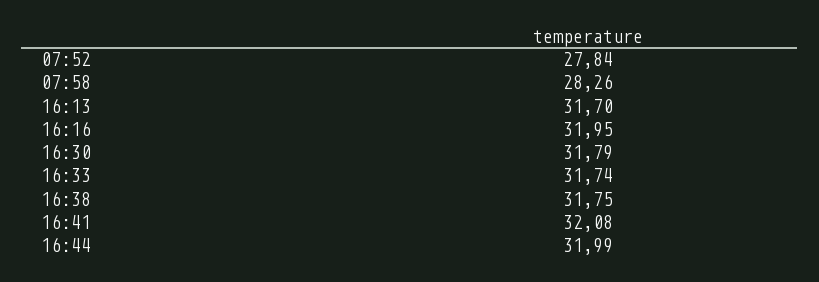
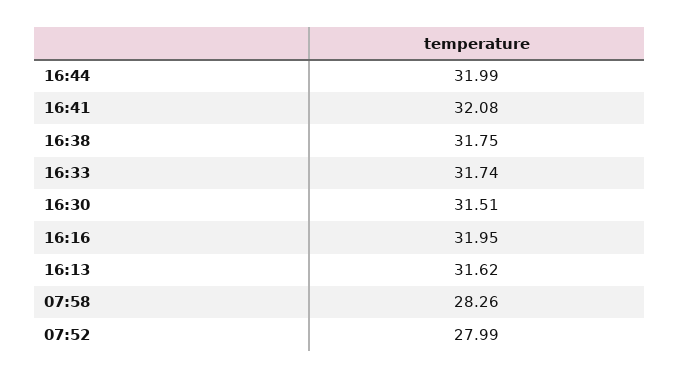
  {
-   "07:52": 27.84,
+   "07:52": 27.99,
    "07:58": 28.26,
-   "16:13": 31.7,
+   "16:13": 31.62,
    "16:16": 31.95,
-   "16:30": 31.79,
+   "16:30": 31.51,
    "16:33": 31.74,
    "16:38": 31.75,
    "16:41": 32.08,
    "16:44": 31.99
  }

